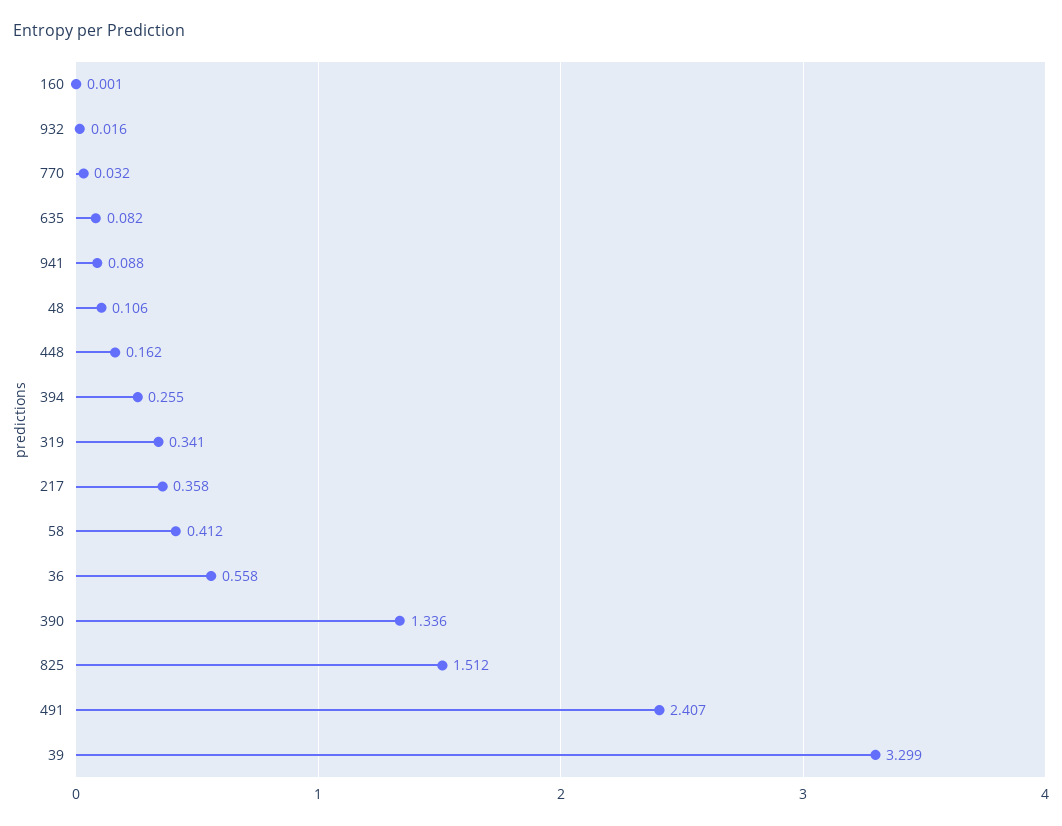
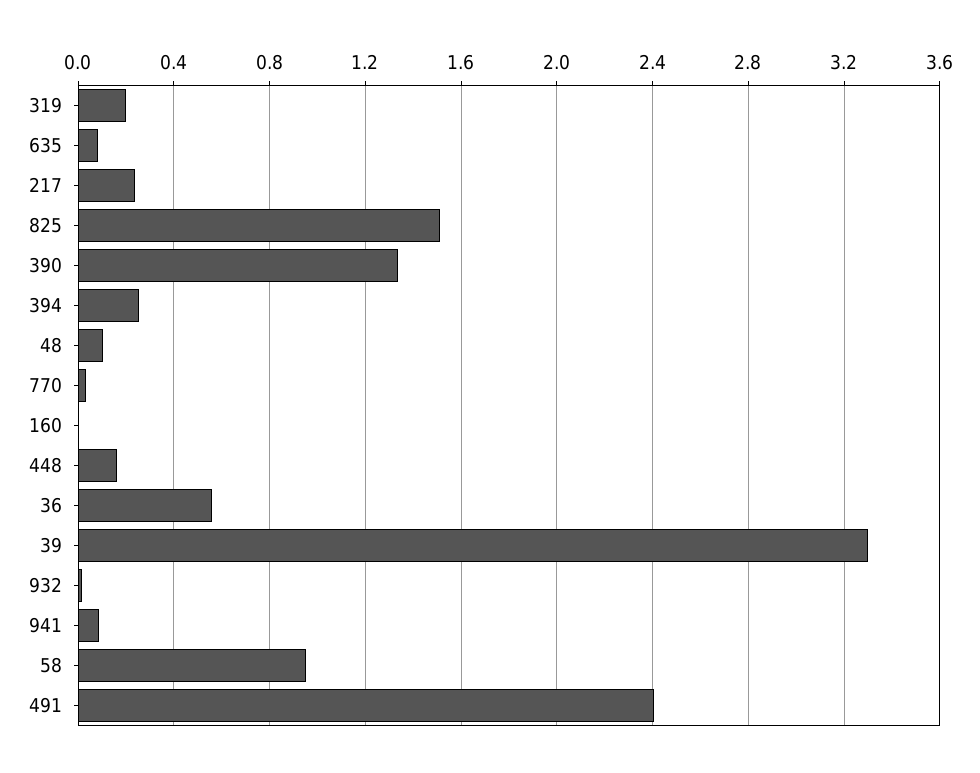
  {
    "160": 0.001,
    "932": 0.016,
    "770": 0.032,
    "635": 0.082,
    "941": 0.088,
    "48": 0.106,
    "448": 0.162,
    "394": 0.255,
-   "319": 0.341,
+   "319": 0.2,
-   "217": 0.358,
+   "217": 0.25,
-   "58": 0.412,
+   "58": 0.95,
    "36": 0.558,
    "390": 1.336,
    "825": 1.512,
    "491": 2.407,
    "39": 3.299
  }

